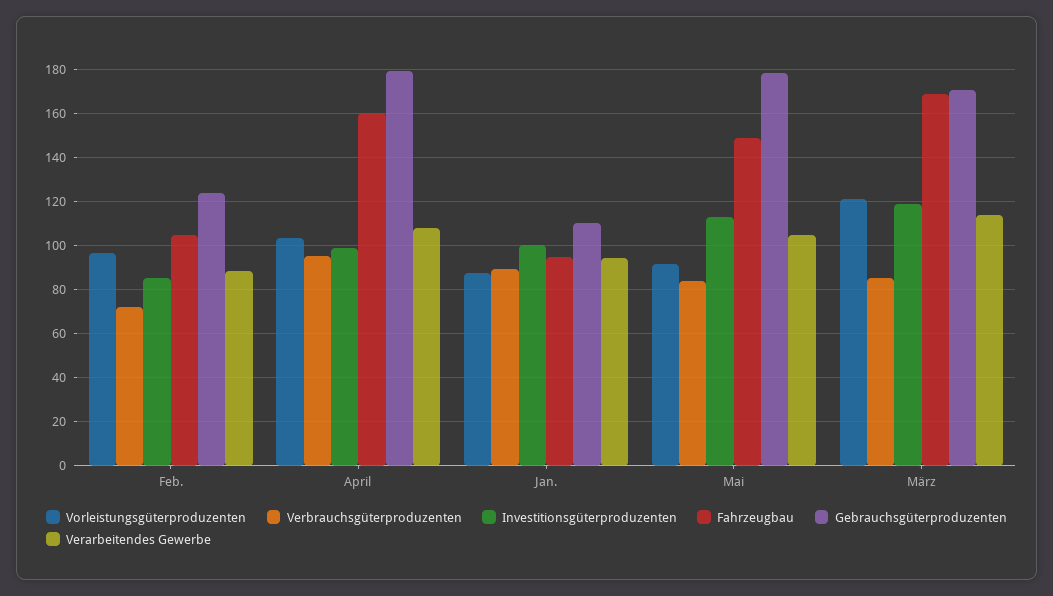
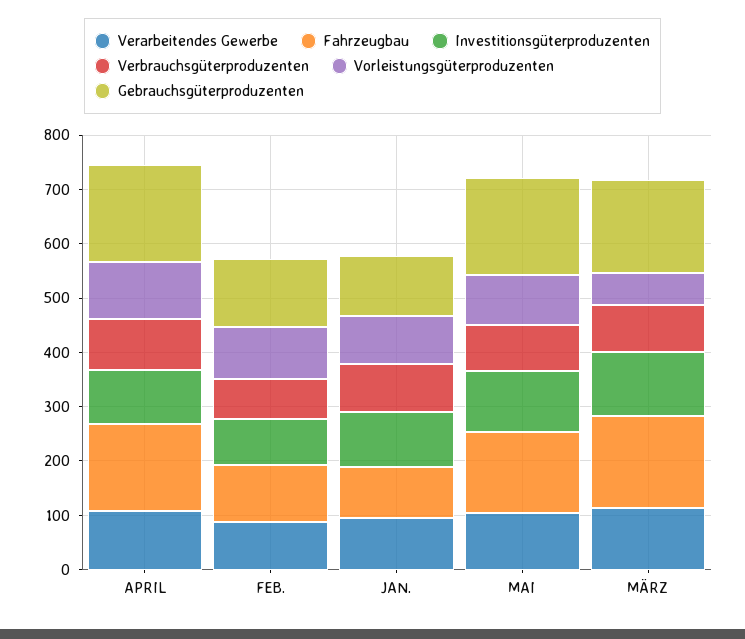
  {
    "Vorleistungsgüterproduzenten": {
      "Feb.": 95,
      "April": 105,
      "Jan.": 90,
      "Mai": 90,
-     "März": 120
+     "März": 60
    },
    "Verbrauchsgüterproduzenten": {
      "Feb.": 70,
      "April": 95,
      "Jan.": 90,
      "Mai": 85,
      "März": 85
    },
    "Investitionsgüterproduzenten": {
      "Feb.": 85,
      "April": 100,
      "Jan.": 100,
      "Mai": 115,
      "März": 120
    },
    "Fahrzeugbau": {
      "Feb.": 105,
      "April": 160,
      "Jan.": 95,
      "Mai": 150,
      "März": 170
    },
    "Gebrauchsgüterproduzenten": {
      "Feb.": 125,
      "April": 180,
      "Jan.": 110,
      "Mai": 180,
      "März": 170
    },
    "Verarbeitendes Gewerbe": {
      "Feb.": 90,
      "April": 110,
      "Jan.": 95,
      "Mai": 105,
      "März": 115
    }
  }

